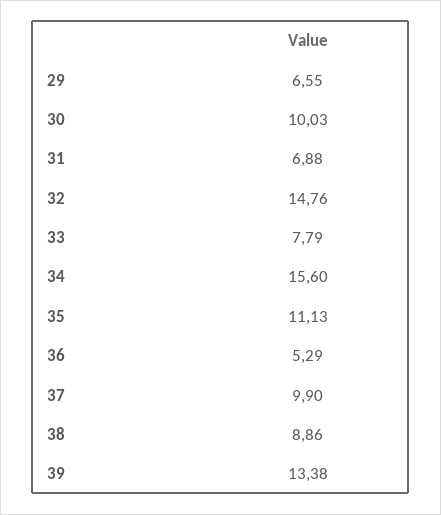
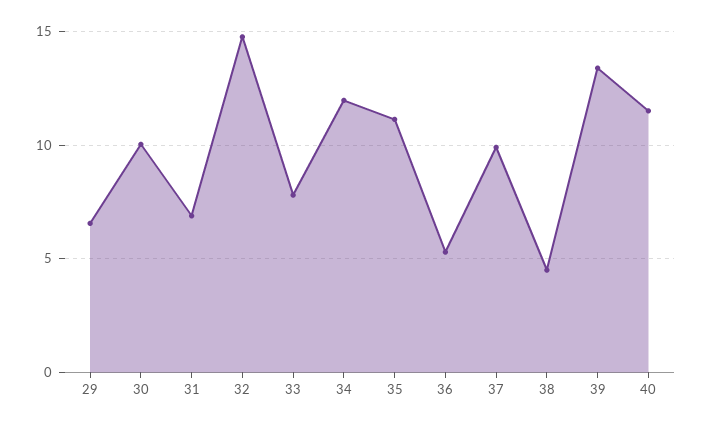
  {
    "29": 6.55,
    "30": 10.03,
    "31": 6.88,
    "32": 14.76,
    "33": 7.79,
-   "34": 15.6,
+   "34": 12,
    "35": 11.13,
    "36": 5.29,
    "37": 9.9,
-   "38": 8.86,
+   "38": 4.5,
-   "39": 13.38
+   "39": 13.38,
+   "40": 11.5
  }

